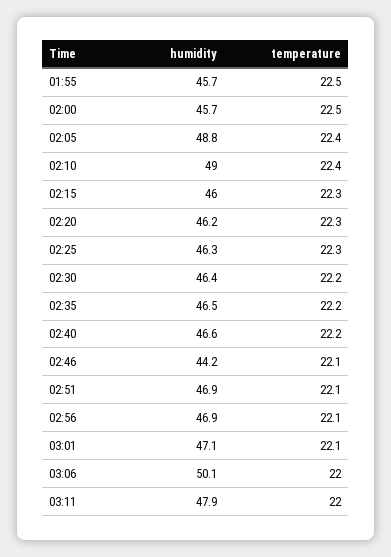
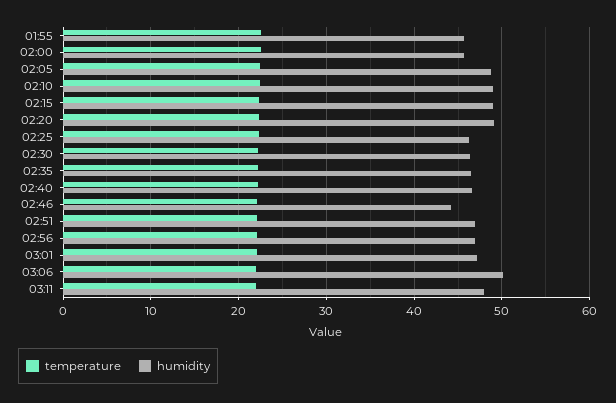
  {
    "humidity": {
      "01:55": 45.7,
      "02:00": 45.7,
      "02:05": 48.8,
      "02:10": 49,
-     "02:15": 46,
+     "02:15": 49,
-     "02:20": 46.2,
+     "02:20": 49,
      "02:25": 46.3,
      "02:30": 46.4,
      "02:35": 46.5,
      "02:40": 46.6,
      "02:46": 44.2,
      "02:51": 46.9,
      "02:56": 46.9,
      "03:01": 47.1,
      "03:06": 50.1,
      "03:11": 47.9
    },
    "temperature": {
      "01:55": 22.5,
      "02:00": 22.5,
      "02:05": 22.4,
      "02:10": 22.4,
      "02:15": 22.3,
      "02:20": 22.3,
      "02:25": 22.3,
      "02:30": 22.2,
      "02:35": 22.2,
      "02:40": 22.2,
      "02:46": 22.1,
      "02:51": 22.1,
      "02:56": 22.1,
      "03:01": 22.1,
      "03:06": 22,
      "03:11": 22
    }
  }

